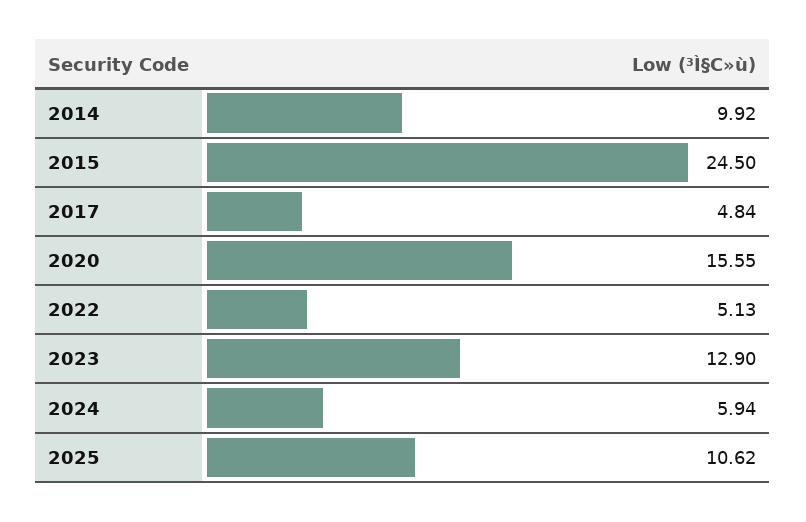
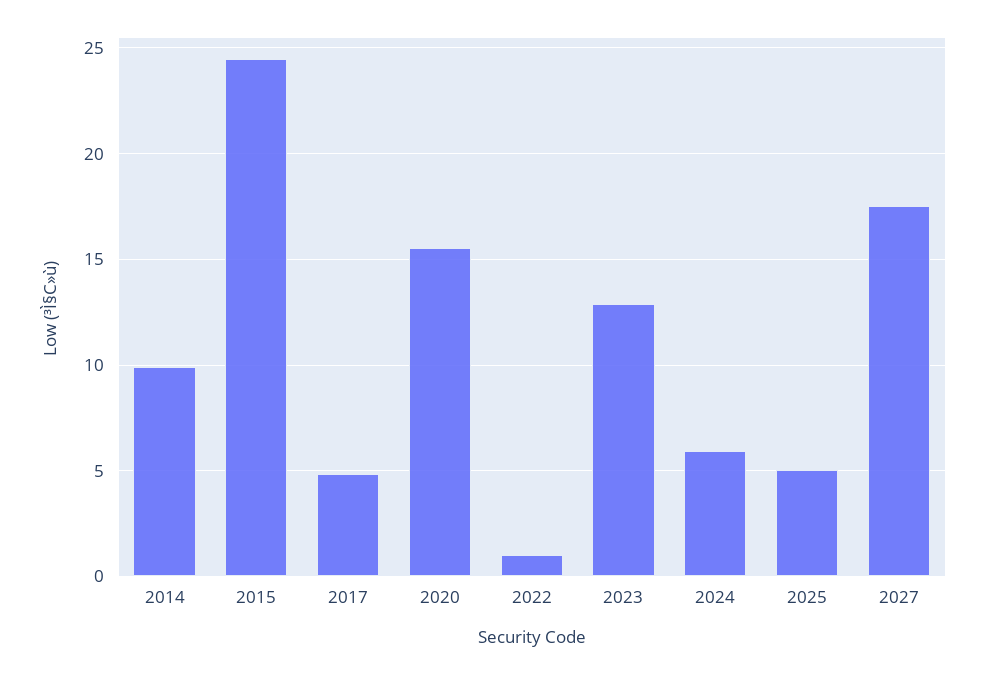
  {
    "2014": 9.92,
    "2015": 24.5,
    "2017": 4.84,
    "2020": 15.55,
-   "2022": 5.13,
+   "2022": 1,
    "2023": 12.9,
    "2024": 5.94,
-   "2025": 10.62
+   "2025": 5,
+   "2027": 17.5
  }

